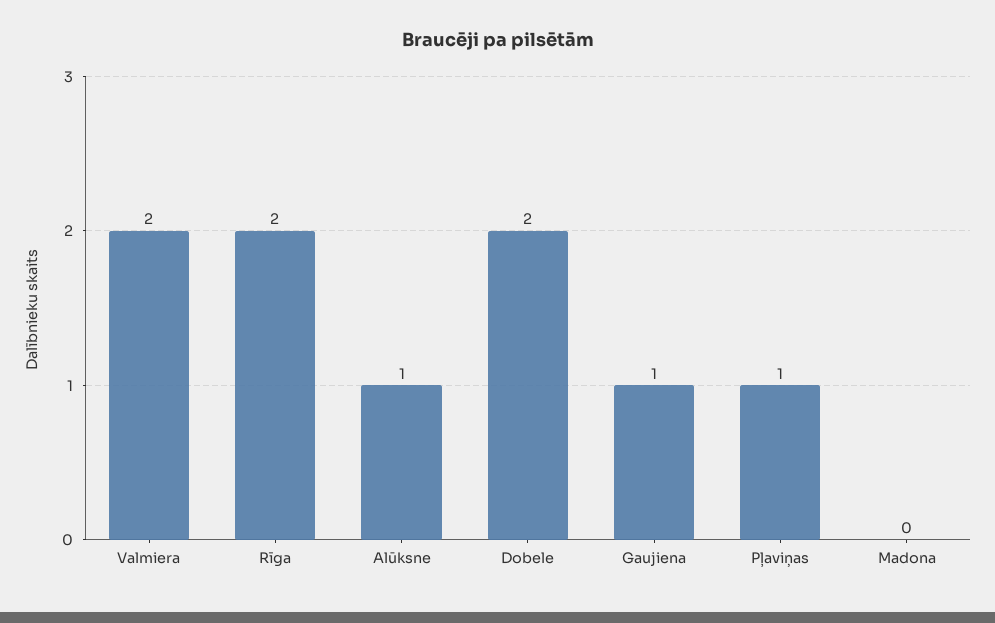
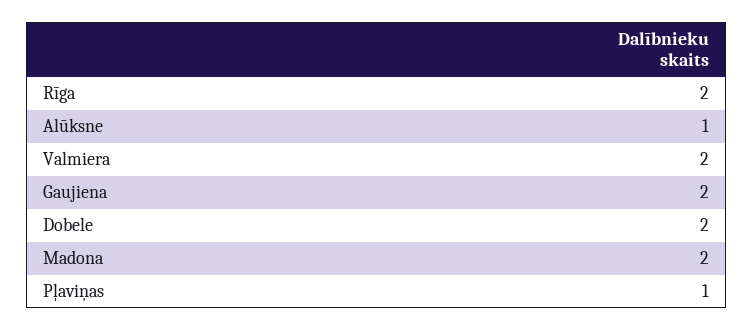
  {
    "Valmiera": 2,
    "Rīga": 2,
    "Alūksne": 1,
    "Dobele": 2,
-   "Gaujiena": 1,
+   "Gaujiena": 2,
    "Pļaviņas": 1,
-   "Madona": 0
+   "Madona": 2
  }

